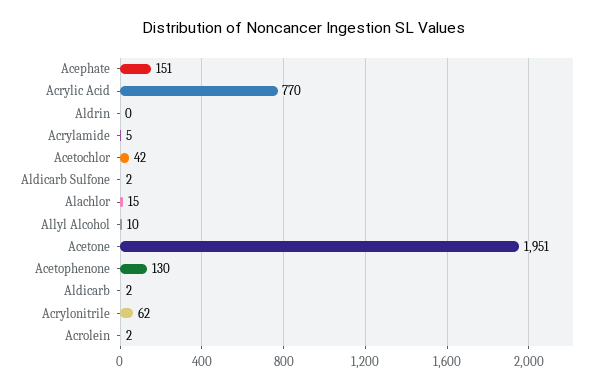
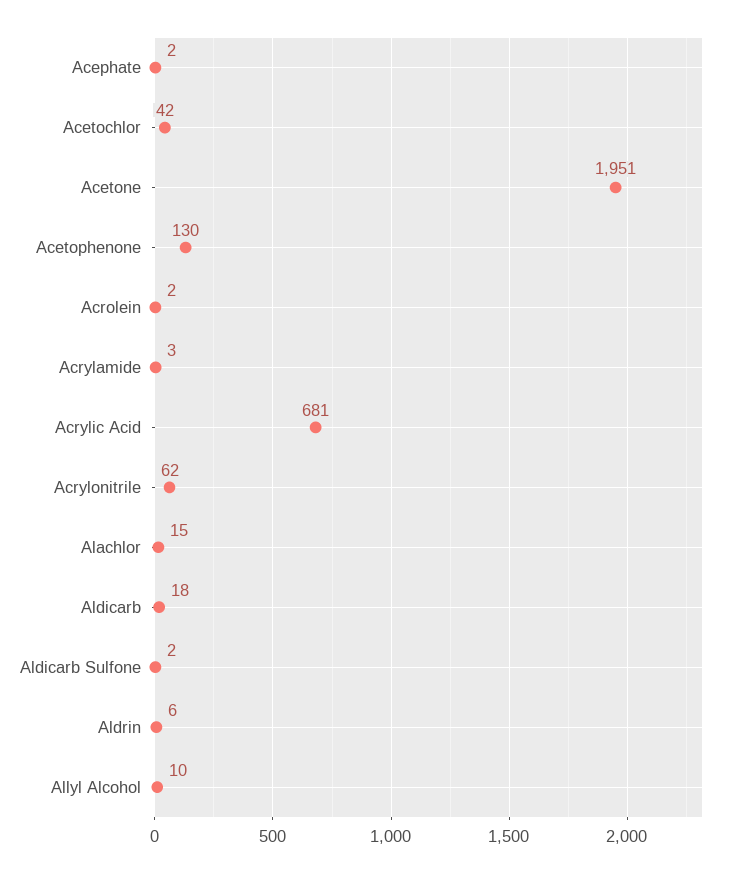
  {
-   "Acephate": 151,
+   "Acephate": 2,
-   "Acrylic Acid": 770,
+   "Acrylic Acid": 681,
-   "Aldrin": 0,
+   "Aldrin": 6,
-   "Acrylamide": 5,
+   "Acrylamide": 3,
    "Acetochlor": 42,
    "Aldicarb Sulfone": 2,
    "Alachlor": 15,
    "Allyl Alcohol": 10,
    "Acetone": 1951,
    "Acetophenone": 130,
-   "Aldicarb": 2,
+   "Aldicarb": 18,
    "Acrylonitrile": 62,
    "Acrolein": 2
  }

